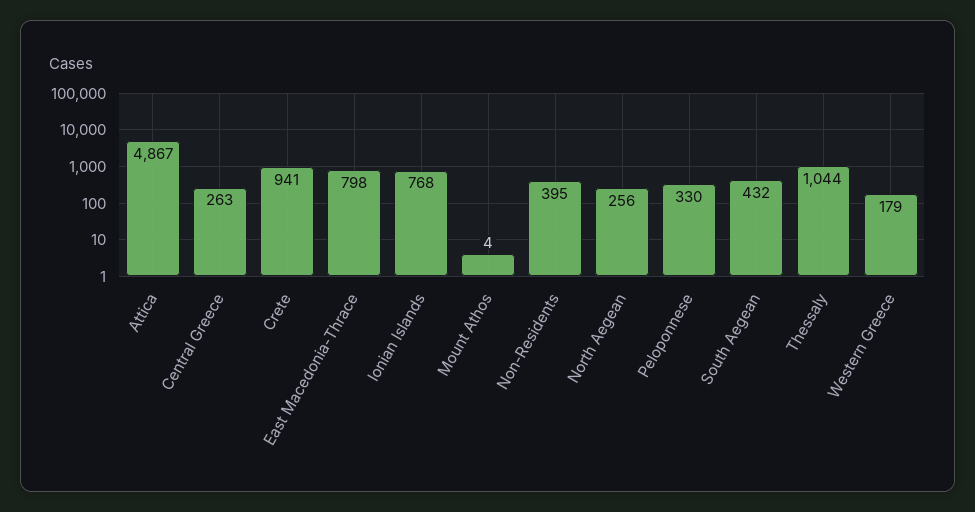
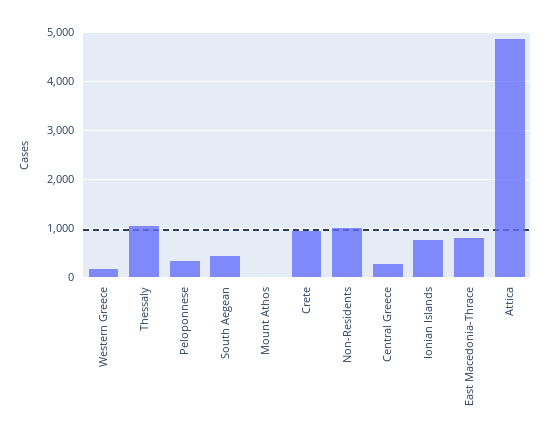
  {
    "Attica": 4867,
    "Central Greece": 263,
    "Crete": 941,
    "East Macedonia-Thrace": 798,
    "Ionian Islands": 768,
    "Mount Athos": 4,
-   "Non-Residents": 395,
+   "Non-Residents": 1000,
-   "North Aegean": 256,
    "Peloponnese": 330,
    "South Aegean": 432,
    "Thessaly": 1044,
    "Western Greece": 179
  }

